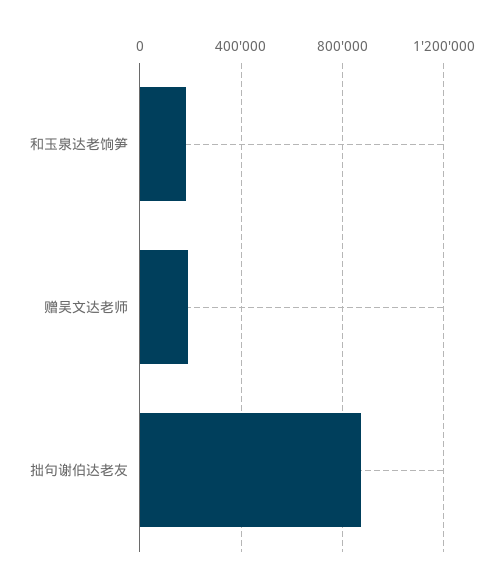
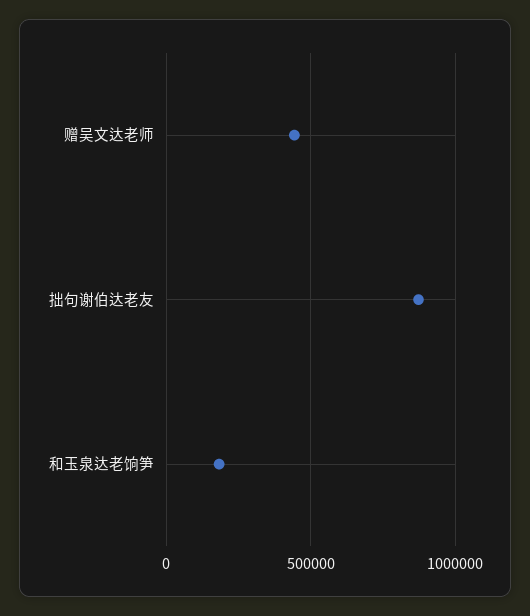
  {
    "和玉泉达老饷笋": 200000,
-   "赠吴文达老师": 200000,
+   "赠吴文达老师": 450000,
    "拙句谢伯达老友": 850000
  }

